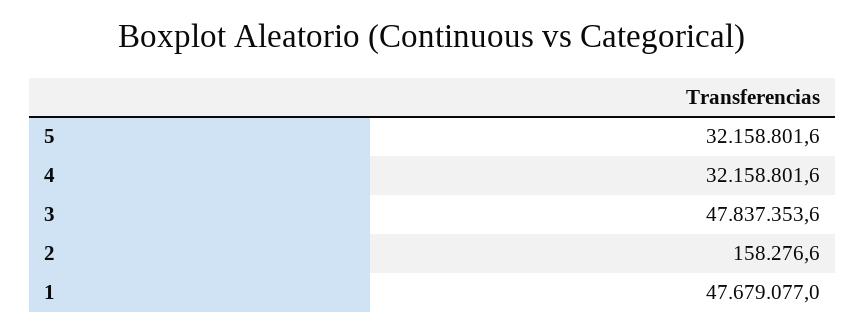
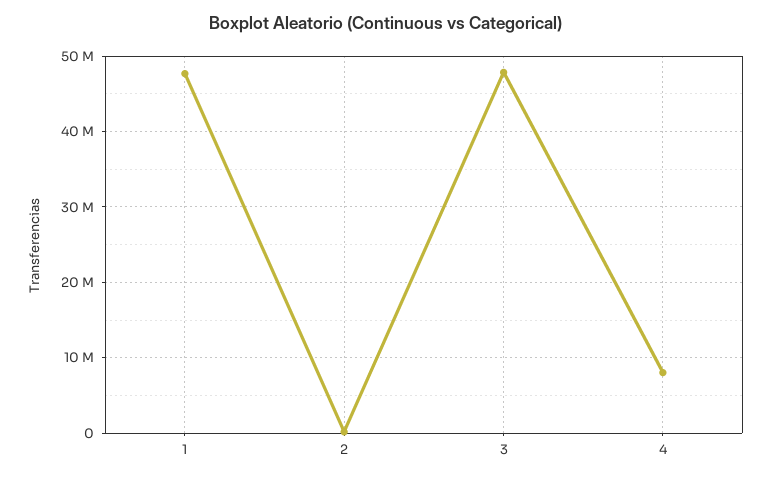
  {
-   "5": 32158801.6,
-   "4": 32158801.6,
+   "4": 8000000,
    "3": 47837353.6,
    "2": 158276.6,
    "1": 47679077
  }

